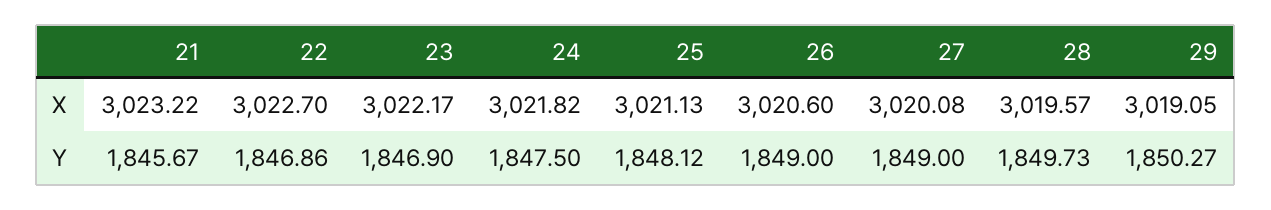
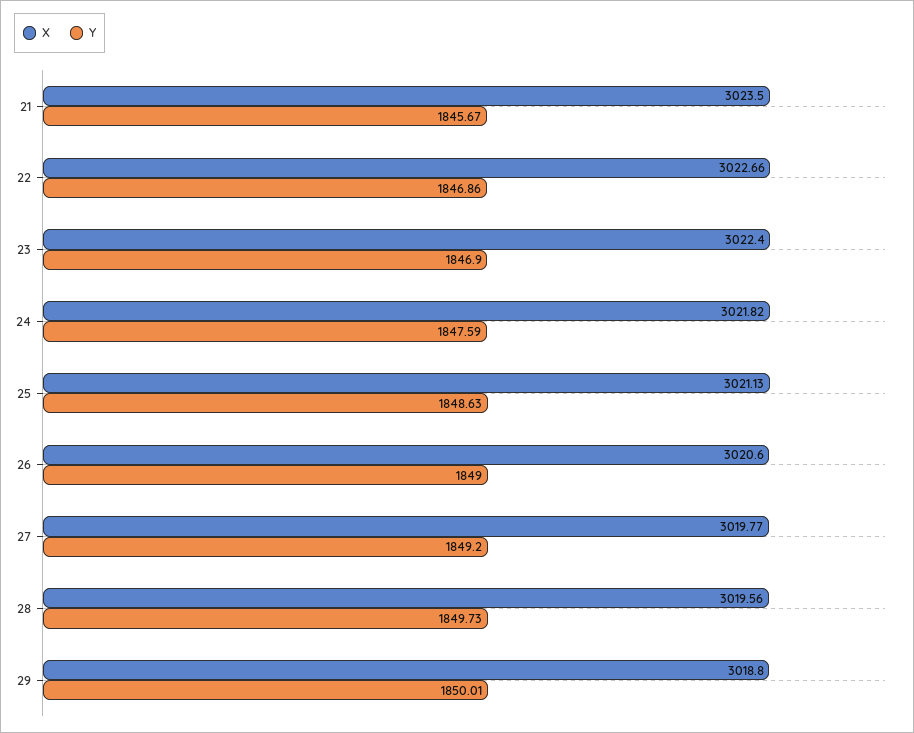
  {
    "X": {
-     "21": 3023.22,
+     "21": 3023.5,
-     "22": 3022.7,
+     "22": 3022.66,
-     "23": 3022.17,
+     "23": 3022.4,
      "24": 3021.82,
      "25": 3021.13,
      "26": 3020.6,
-     "27": 3020.08,
+     "27": 3019.77,
-     "28": 3019.57,
+     "28": 3019.56,
-     "29": 3019.05
+     "29": 3018.8
    },
    "Y": {
      "21": 1845.67,
      "22": 1846.86,
      "23": 1846.9,
-     "24": 1847.5,
+     "24": 1847.59,
-     "25": 1848.12,
+     "25": 1848.63,
      "26": 1849,
-     "27": 1849,
+     "27": 1849.2,
      "28": 1849.73,
-     "29": 1850.27
+     "29": 1850.01
    }
  }

